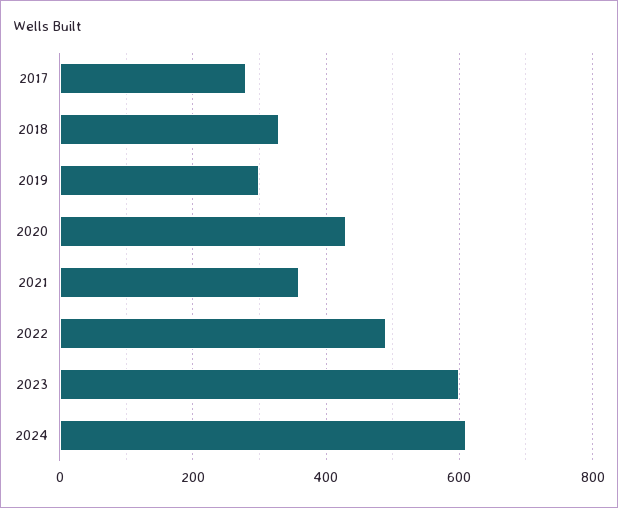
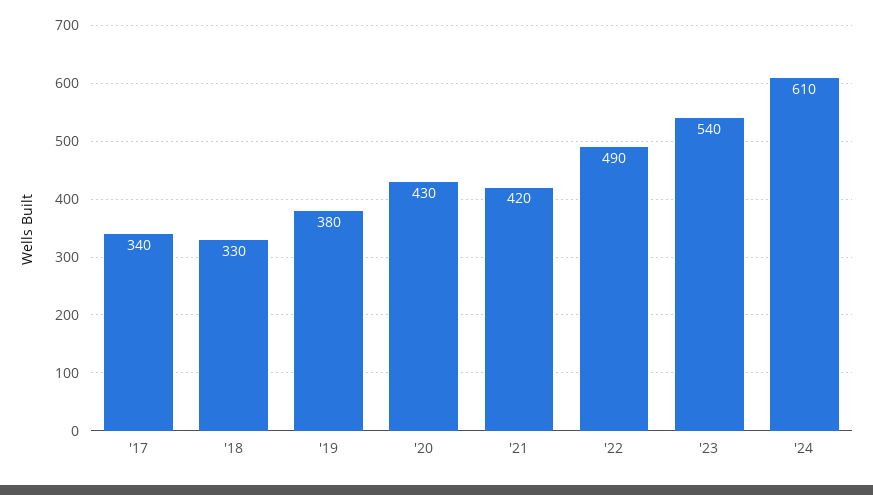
  {
-   "2017": 280,
+   "2017": 340,
    "2018": 330,
-   "2019": 300,
+   "2019": 380,
    "2020": 430,
-   "2021": 360,
+   "2021": 420,
    "2022": 490,
-   "2023": 600,
+   "2023": 540,
    "2024": 610
  }

